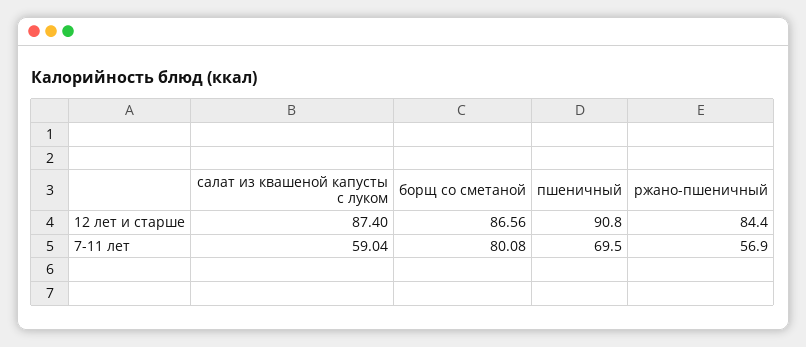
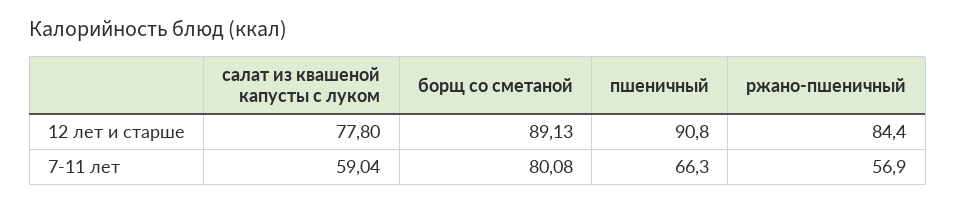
  {
    "салат из квашеной капусты с луком": {
-     "12 лет и старше": 87.4,
+     "12 лет и старше": 77.8,
      "7-11 лет": 59.04
    },
    "борщ со сметаной": {
-     "12 лет и старше": 86.56,
+     "12 лет и старше": 89.13,
      "7-11 лет": 80.08
    },
    "пшеничный": {
      "12 лет и старше": 90.8,
-     "7-11 лет": 69.5
+     "7-11 лет": 66.3
    },
    "ржано-пшеничный": {
      "12 лет и старше": 84.4,
      "7-11 лет": 56.9
    }
  }

